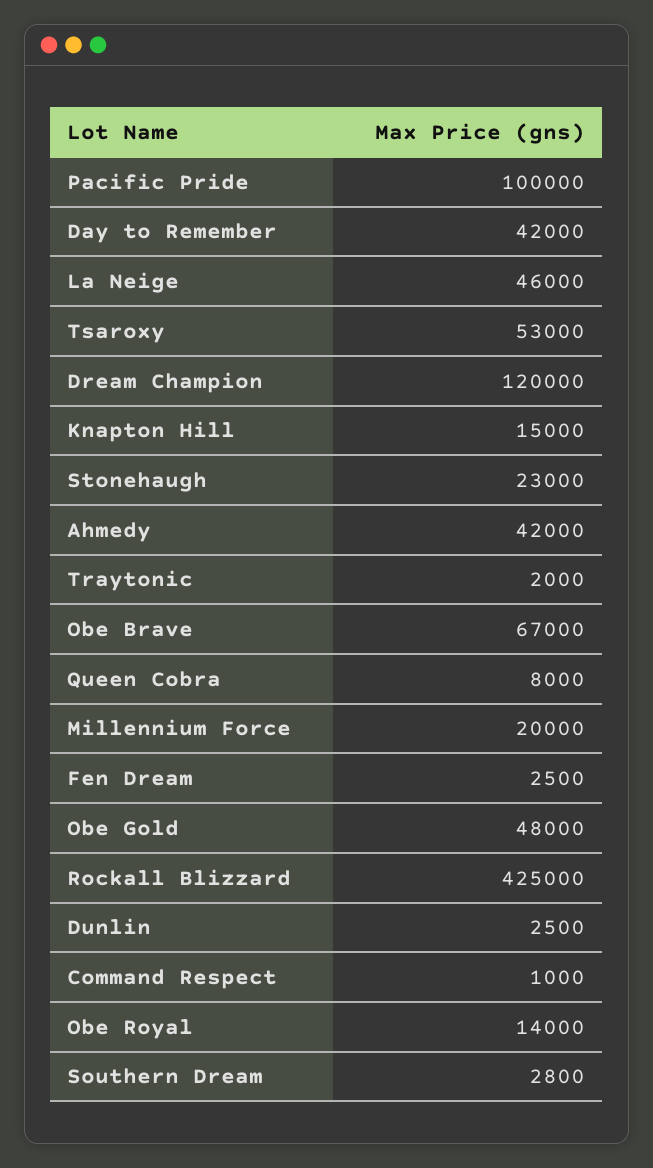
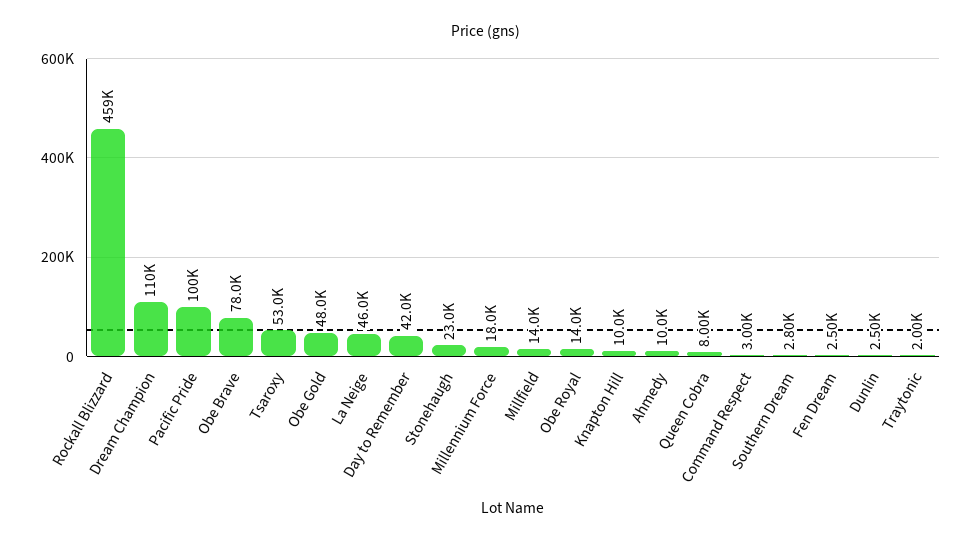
  {
    "Pacific Pride": 100000,
    "Day to Remember": 42000,
    "La Neige": 46000,
    "Tsaroxy": 53000,
-   "Dream Champion": 120000,
+   "Dream Champion": 110000,
-   "Knapton Hill": 15000,
+   "Knapton Hill": 10000,
    "Stonehaugh": 23000,
-   "Ahmedy": 42000,
+   "Ahmedy": 10000,
    "Traytonic": 2000,
-   "Obe Brave": 67000,
+   "Obe Brave": 78000,
    "Queen Cobra": 8000,
-   "Millennium Force": 20000,
+   "Millennium Force": 18000,
    "Fen Dream": 2500,
    "Obe Gold": 48000,
-   "Rockall Blizzard": 425000,
+   "Rockall Blizzard": 459000,
    "Dunlin": 2500,
-   "Command Respect": 1000,
+   "Command Respect": 3000,
    "Obe Royal": 14000,
-   "Southern Dream": 2800
+   "Southern Dream": 2800,
+   "Millfield": 14000
  }

